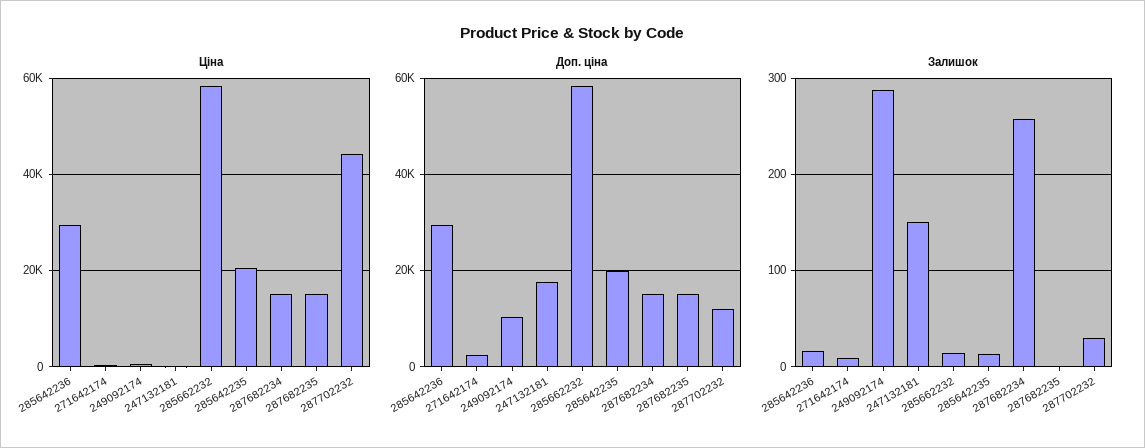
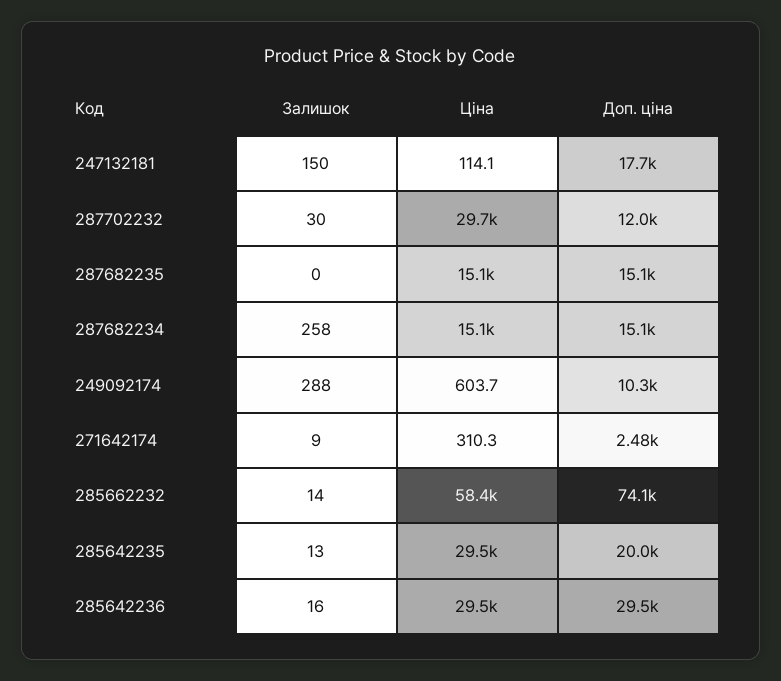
  {
    "Ціна": {
      "285642236": 29500,
      "271642174": 310.3,
      "249092174": 603.7,
      "247132181": 114.1,
      "285662232": 58400,
-     "285642235": 20000,
+     "285642235": 29500,
      "287682234": 15100,
      "287682235": 15100,
-     "287702232": 44000
+     "287702232": 29700
    },
    "Доп. ціна": {
      "285642236": 29500,
      "271642174": 2480,
      "249092174": 10300,
      "247132181": 17700,
-     "285662232": 58000,
+     "285662232": 74100,
      "285642235": 20000,
      "287682234": 15100,
      "287682235": 15100,
      "287702232": 12000
    },
    "Залишок": {
      "285642236": 16,
      "271642174": 9,
      "249092174": 288,
      "247132181": 150,
      "285662232": 14,
      "285642235": 13,
      "287682234": 258,
      "287682235": 0,
      "287702232": 30
    }
  }

